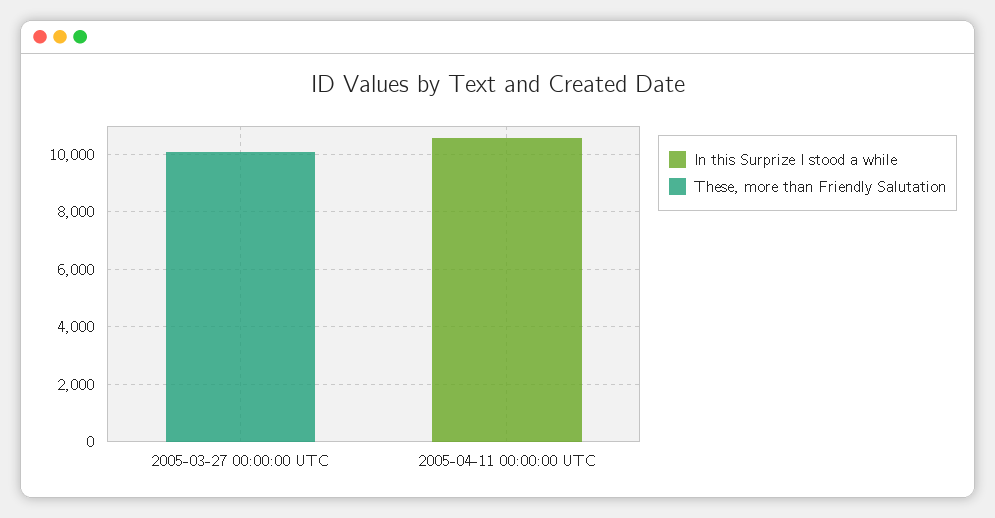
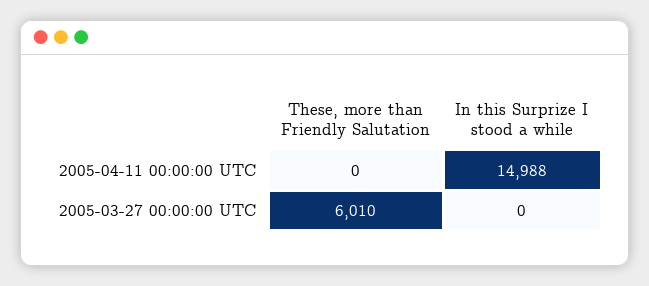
  {
    "In this Surprize I stood a while": {
      "2005-03-27 00:00:00 UTC": 0,
-     "2005-04-11 00:00:00 UTC": 10500
+     "2005-04-11 00:00:00 UTC": 14988
    },
    "These, more than Friendly Salutation": {
-     "2005-03-27 00:00:00 UTC": 10000,
+     "2005-03-27 00:00:00 UTC": 6010,
      "2005-04-11 00:00:00 UTC": 0
    }
  }

